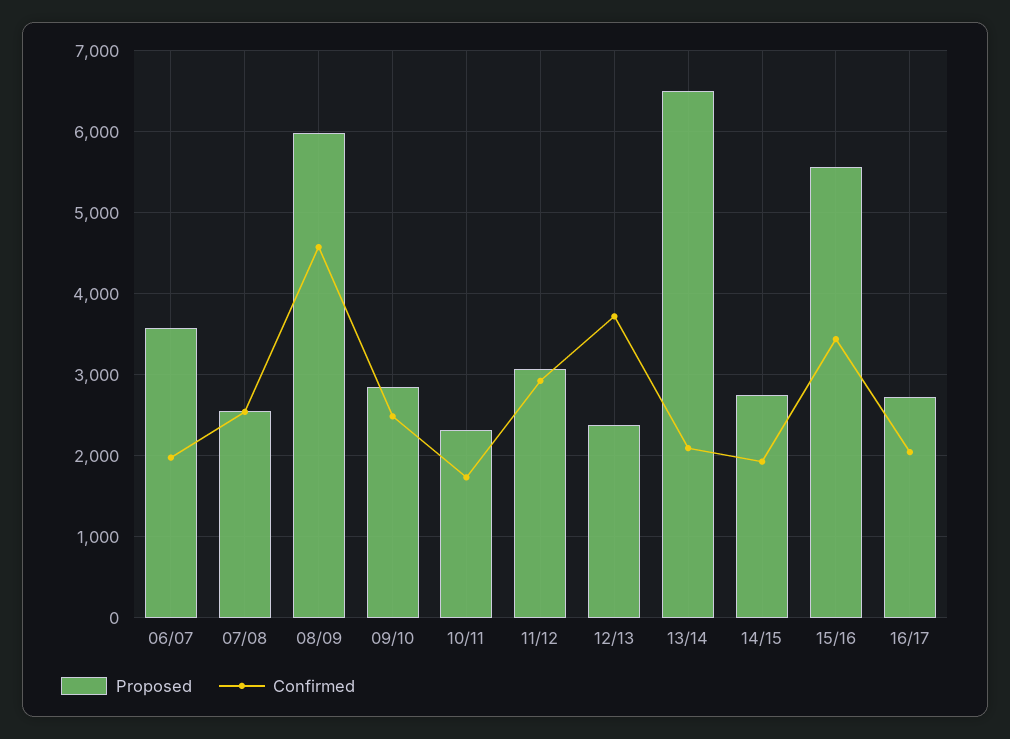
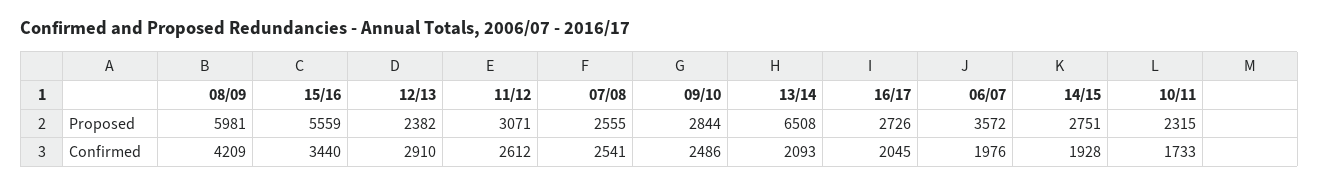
  {
    "Proposed": {
      "06/07": 3572,
      "07/08": 2555,
      "08/09": 5981,
      "09/10": 2844,
      "10/11": 2315,
      "11/12": 3071,
      "12/13": 2382,
      "13/14": 6508,
      "14/15": 2751,
      "15/16": 5559,
      "16/17": 2726
    },
    "Confirmed": {
      "06/07": 1976,
      "07/08": 2541,
-     "08/09": 4600,
+     "08/09": 4209,
      "09/10": 2486,
      "10/11": 1733,
-     "11/12": 2900,
+     "11/12": 2612,
-     "12/13": 3700,
+     "12/13": 2910,
      "13/14": 2093,
      "14/15": 1928,
      "15/16": 3440,
      "16/17": 2045
    }
  }

